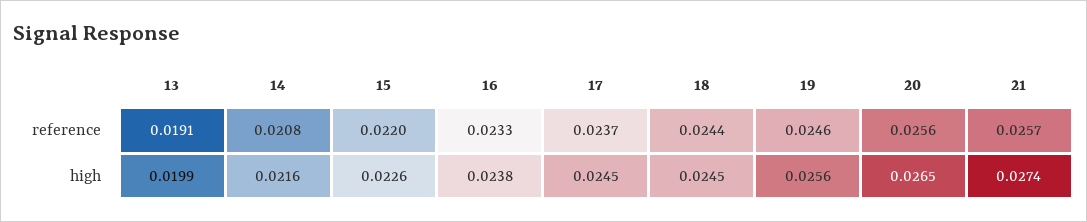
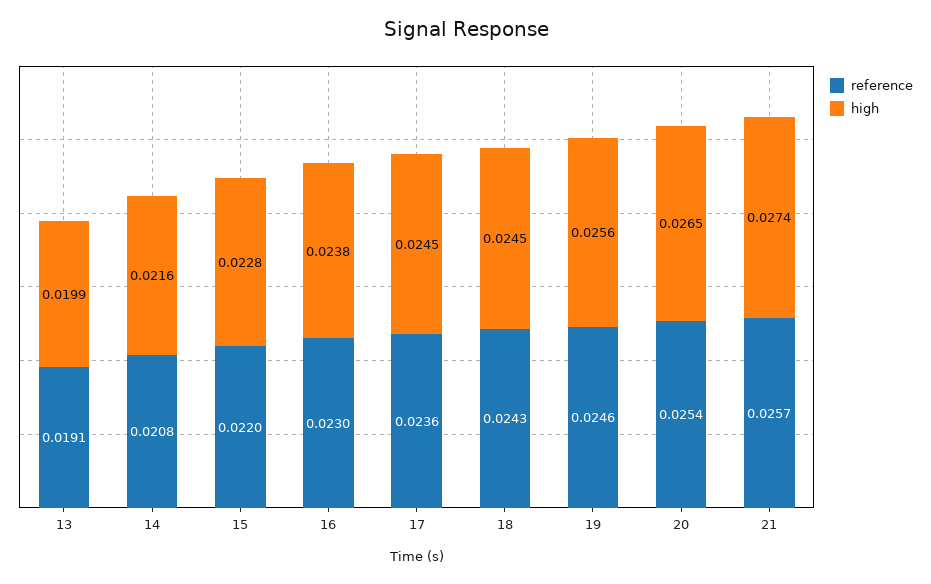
  {
    "reference": {
      "13": 0.0191,
      "14": 0.0208,
      "15": 0.022,
-     "16": 0.0233,
+     "16": 0.023,
-     "17": 0.0237,
+     "17": 0.0236,
-     "18": 0.0244,
+     "18": 0.0243,
      "19": 0.0246,
-     "20": 0.0256,
+     "20": 0.0254,
      "21": 0.0257
    },
    "high": {
      "13": 0.0199,
      "14": 0.0216,
-     "15": 0.0226,
+     "15": 0.0228,
      "16": 0.0238,
      "17": 0.0245,
      "18": 0.0245,
      "19": 0.0256,
      "20": 0.0265,
      "21": 0.0274
    }
  }

